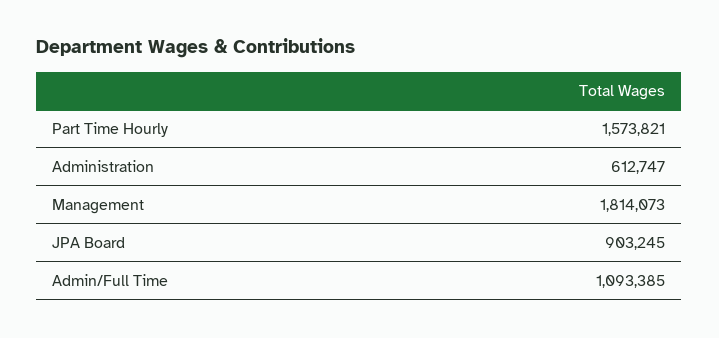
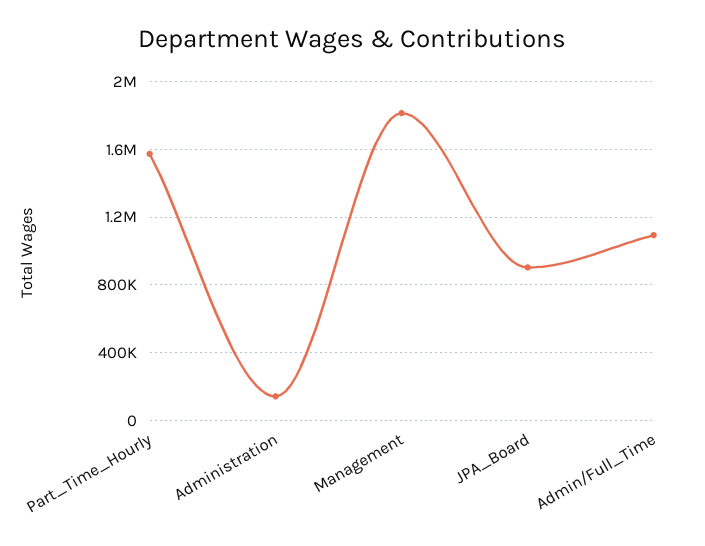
  {
    "Part Time Hourly": 1573821,
-   "Administration": 612747,
+   "Administration": 150000,
    "Management": 1814073,
    "JPA Board": 903245,
    "Admin/Full Time": 1093385
  }

